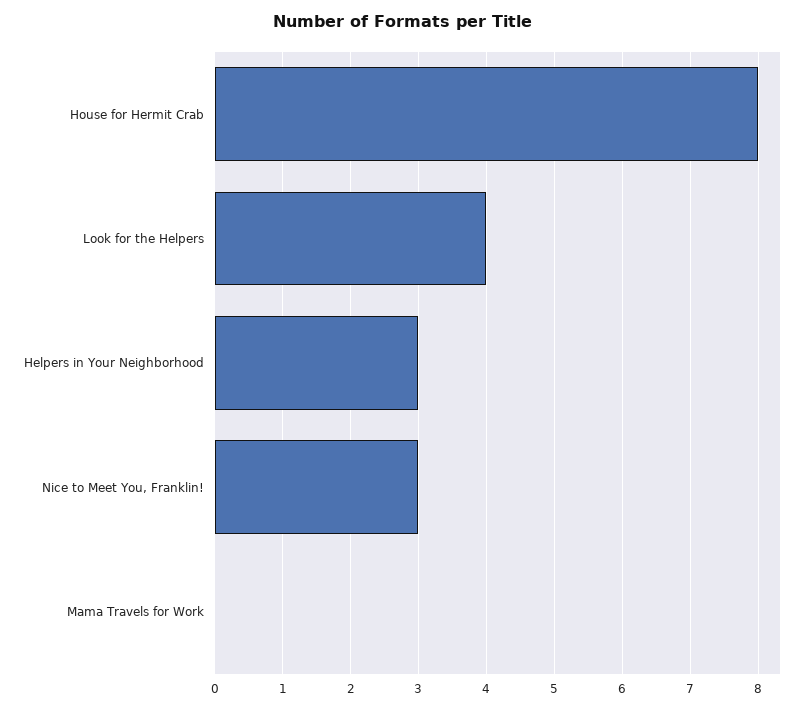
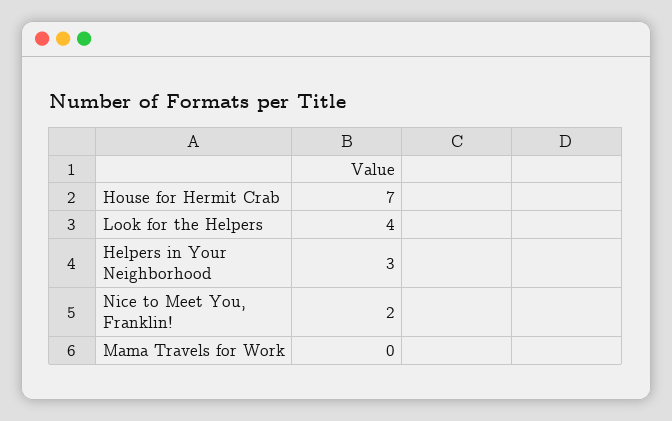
  {
-   "House for Hermit Crab": 8,
+   "House for Hermit Crab": 7,
    "Look for the Helpers": 4,
    "Helpers in Your Neighborhood": 3,
-   "Nice to Meet You, Franklin!": 3,
+   "Nice to Meet You, Franklin!": 2,
    "Mama Travels for Work": 0
  }

